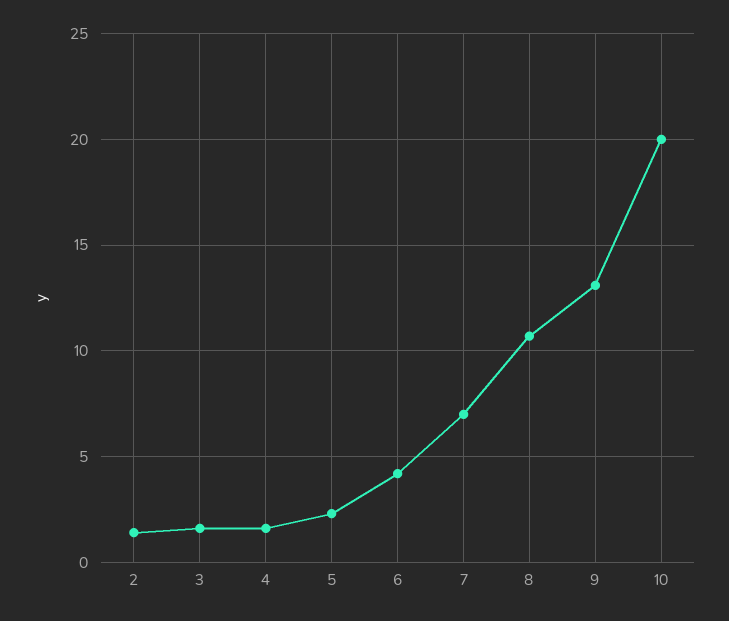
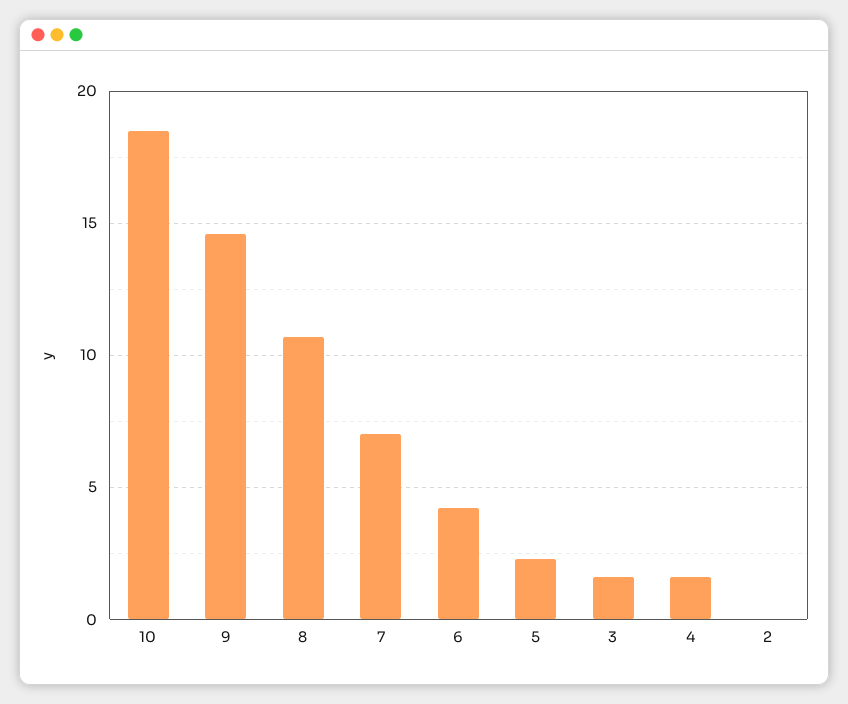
  {
-   "2": 1.5,
+   "2": 0,
    "3": 1.5,
    "4": 1.5,
    "5": 2.5,
    "6": 4,
    "7": 7,
    "8": 10.5,
-   "9": 13,
+   "9": 14.5,
-   "10": 20
+   "10": 18.5
  }

